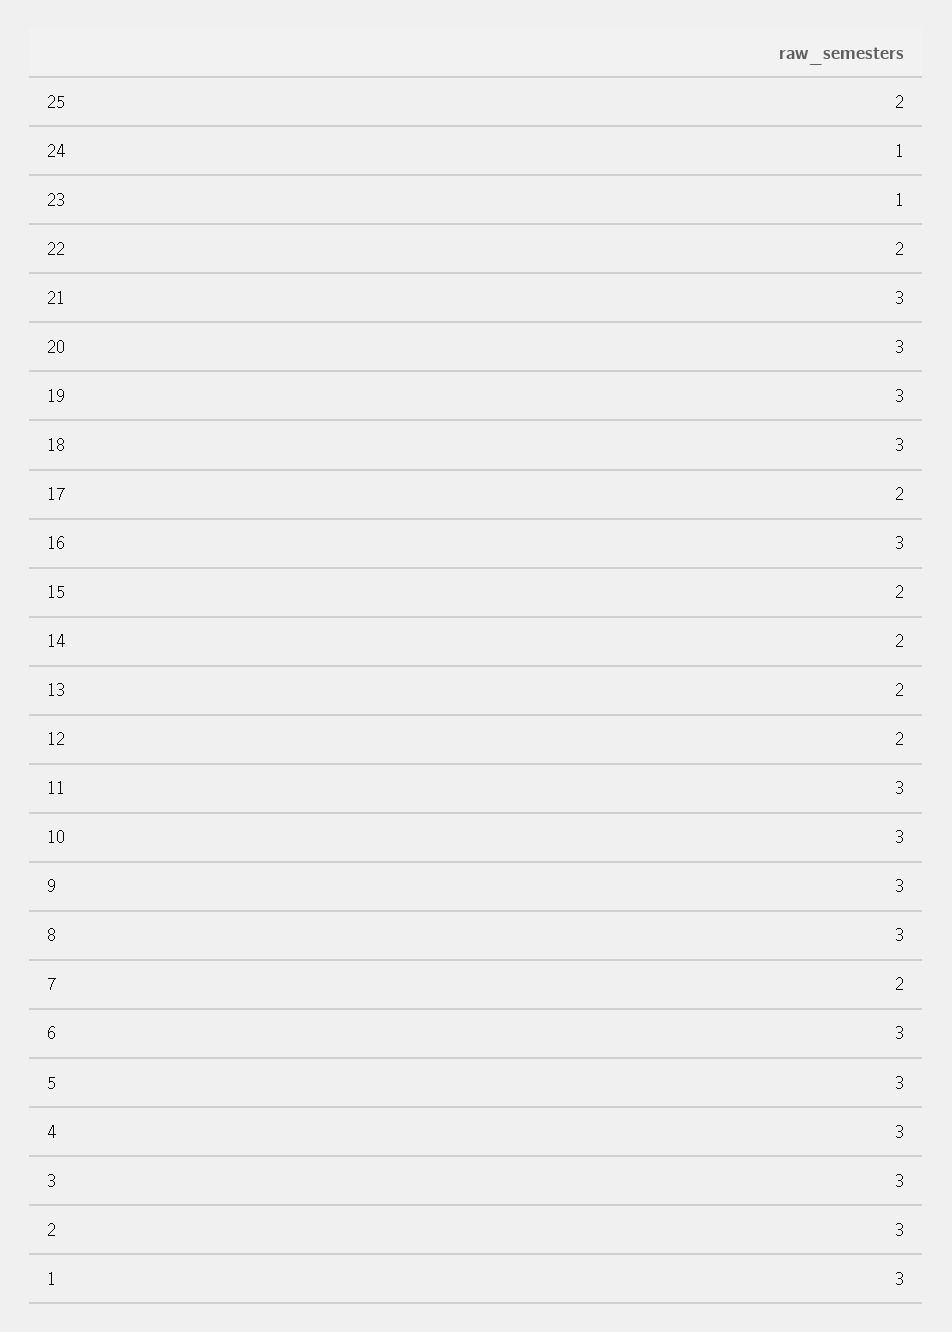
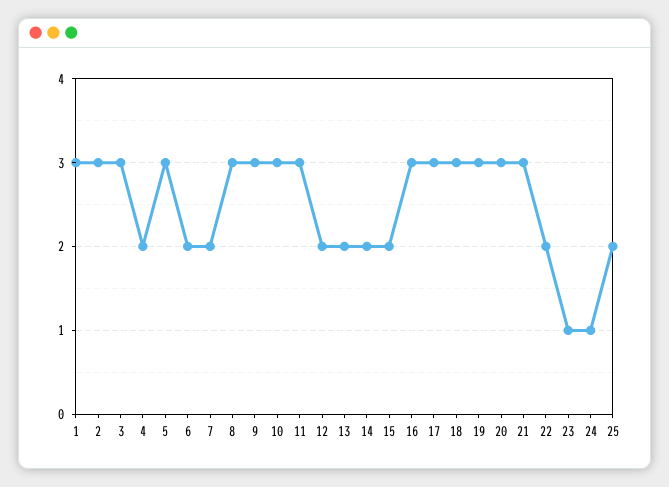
  {
    "25": 2,
    "24": 1,
    "23": 1,
    "22": 2,
    "21": 3,
    "20": 3,
    "19": 3,
    "18": 3,
-   "17": 2,
+   "17": 3,
    "16": 3,
    "15": 2,
    "14": 2,
    "13": 2,
    "12": 2,
    "11": 3,
    "10": 3,
    "9": 3,
    "8": 3,
    "7": 2,
-   "6": 3,
+   "6": 2,
    "5": 3,
-   "4": 3,
+   "4": 2,
    "3": 3,
    "2": 3,
    "1": 3
  }

